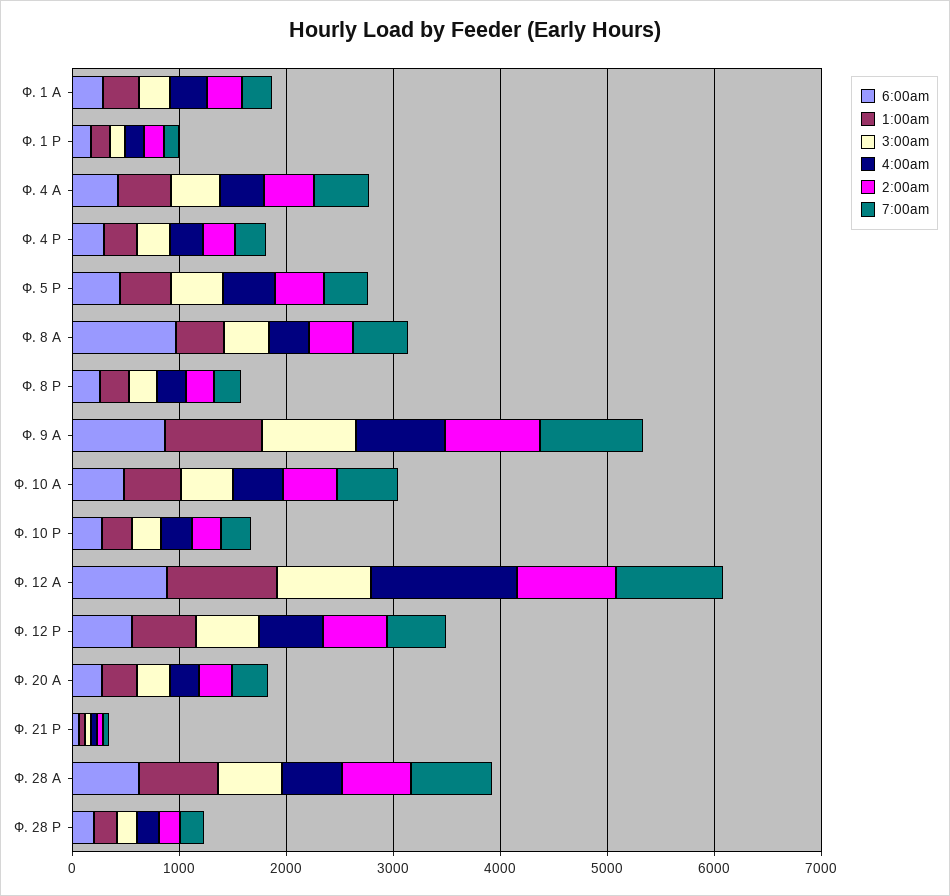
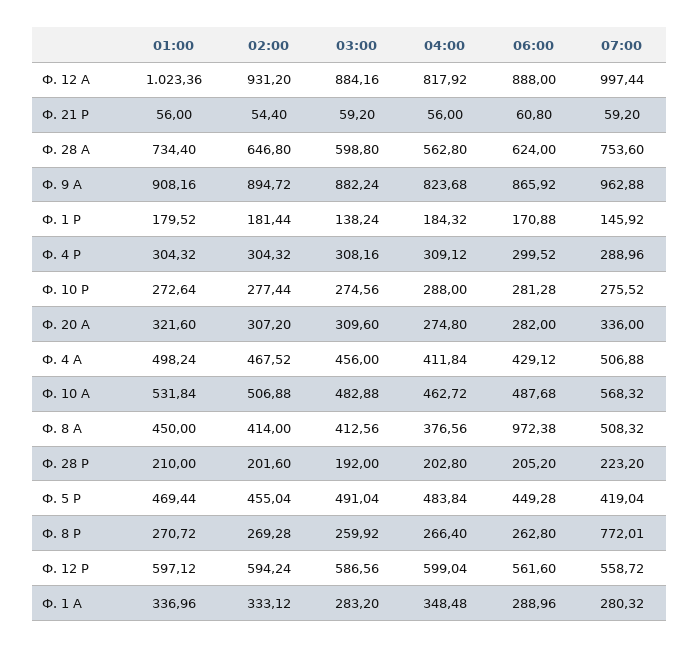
  {
    "6:00am": {
      "Ф. 1 А": 288.96,
      "Ф. 1 Р": 170.88,
      "Ф. 4 А": 429.12,
      "Ф. 4 Р": 299.52,
      "Ф. 5 Р": 449.28,
      "Ф. 8 А": 972.38,
      "Ф. 8 Р": 262.8,
      "Ф. 9 А": 865.92,
      "Ф. 10 А": 487.68,
      "Ф. 10 Р": 281.28,
      "Ф. 12 А": 888,
      "Ф. 12 Р": 561.6,
      "Ф. 20 А": 282,
      "Ф. 21 Р": 60.8,
      "Ф. 28 А": 624,
      "Ф. 28 Р": 205.2
    },
    "1:00am": {
      "Ф. 1 А": 336.96,
      "Ф. 1 Р": 179.52,
      "Ф. 4 А": 498.24,
      "Ф. 4 Р": 304.32,
      "Ф. 5 Р": 469.44,
      "Ф. 8 А": 450,
      "Ф. 8 Р": 270.72,
      "Ф. 9 А": 908.16,
      "Ф. 10 А": 531.84,
      "Ф. 10 Р": 272.64,
      "Ф. 12 А": 1023.36,
      "Ф. 12 Р": 597.12,
      "Ф. 20 А": 321.6,
      "Ф. 21 Р": 56,
      "Ф. 28 А": 734.4,
      "Ф. 28 Р": 210
    },
    "3:00am": {
      "Ф. 1 А": 283.2,
      "Ф. 1 Р": 138.24,
      "Ф. 4 А": 456,
      "Ф. 4 Р": 308.16,
      "Ф. 5 Р": 491.04,
      "Ф. 8 А": 412.56,
      "Ф. 8 Р": 259.92,
      "Ф. 9 А": 882.24,
      "Ф. 10 А": 482.88,
      "Ф. 10 Р": 274.56,
      "Ф. 12 А": 884.16,
      "Ф. 12 Р": 586.56,
      "Ф. 20 А": 309.6,
      "Ф. 21 Р": 59.2,
      "Ф. 28 А": 598.8,
      "Ф. 28 Р": 192
    },
    "4:00am": {
      "Ф. 1 А": 348.48,
      "Ф. 1 Р": 184.32,
      "Ф. 4 А": 411.84,
      "Ф. 4 Р": 309.12,
      "Ф. 5 Р": 483.84,
      "Ф. 8 А": 376.56,
      "Ф. 8 Р": 266.4,
      "Ф. 9 А": 823.68,
      "Ф. 10 А": 462.72,
      "Ф. 10 Р": 288,
-     "Ф. 12 А": 1400,
+     "Ф. 12 А": 817.92,
      "Ф. 12 Р": 599.04,
      "Ф. 20 А": 274.8,
      "Ф. 21 Р": 56,
      "Ф. 28 А": 562.8,
      "Ф. 28 Р": 202.8
    },
    "2:00am": {
      "Ф. 1 А": 333.12,
      "Ф. 1 Р": 181.44,
      "Ф. 4 А": 467.52,
      "Ф. 4 Р": 304.32,
      "Ф. 5 Р": 455.04,
      "Ф. 8 А": 414,
      "Ф. 8 Р": 269.28,
      "Ф. 9 А": 894.72,
      "Ф. 10 А": 506.88,
      "Ф. 10 Р": 277.44,
      "Ф. 12 А": 931.2,
      "Ф. 12 Р": 594.24,
      "Ф. 20 А": 307.2,
      "Ф. 21 Р": 54.4,
      "Ф. 28 А": 646.8,
      "Ф. 28 Р": 201.6
    },
    "7:00am": {
      "Ф. 1 А": 280.32,
      "Ф. 1 Р": 145.92,
      "Ф. 4 А": 506.88,
      "Ф. 4 Р": 288.96,
      "Ф. 5 Р": 419.04,
      "Ф. 8 А": 508.32,
-     "Ф. 8 Р": 200,
+     "Ф. 8 Р": 772.01,
      "Ф. 9 А": 962.88,
      "Ф. 10 А": 568.32,
      "Ф. 10 Р": 275.52,
      "Ф. 12 А": 997.44,
      "Ф. 12 Р": 558.72,
      "Ф. 20 А": 336,
      "Ф. 21 Р": 59.2,
      "Ф. 28 А": 753.6,
      "Ф. 28 Р": 223.2
    }
  }

